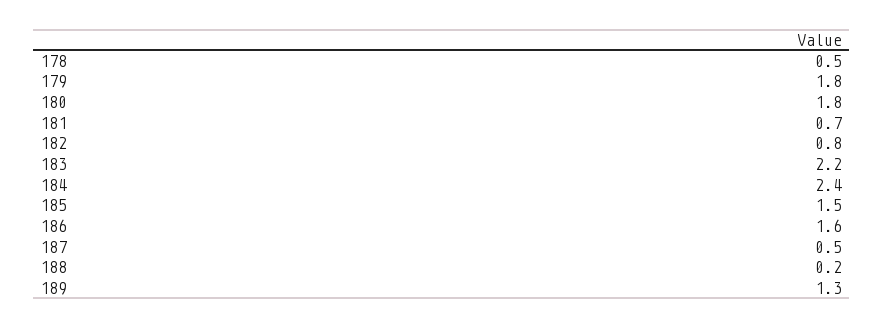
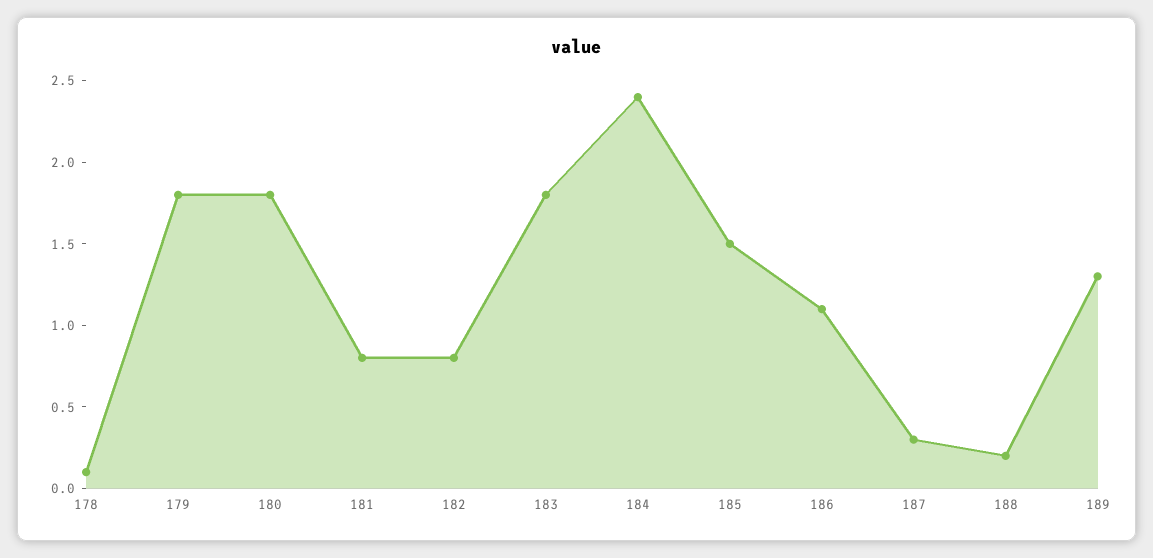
  {
-   "178": 0.5,
+   "178": 0.1,
    "179": 1.8,
    "180": 1.8,
-   "181": 0.7,
+   "181": 0.8,
    "182": 0.8,
-   "183": 2.2,
+   "183": 1.8,
    "184": 2.4,
    "185": 1.5,
-   "186": 1.6,
+   "186": 1.1,
-   "187": 0.5,
+   "187": 0.3,
    "188": 0.2,
    "189": 1.3
  }

